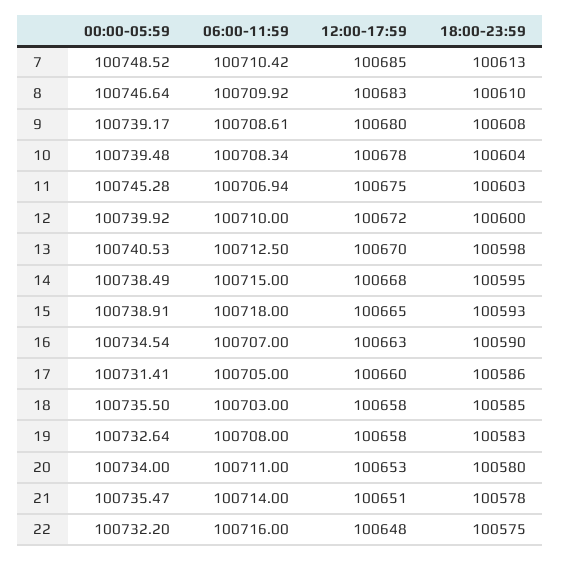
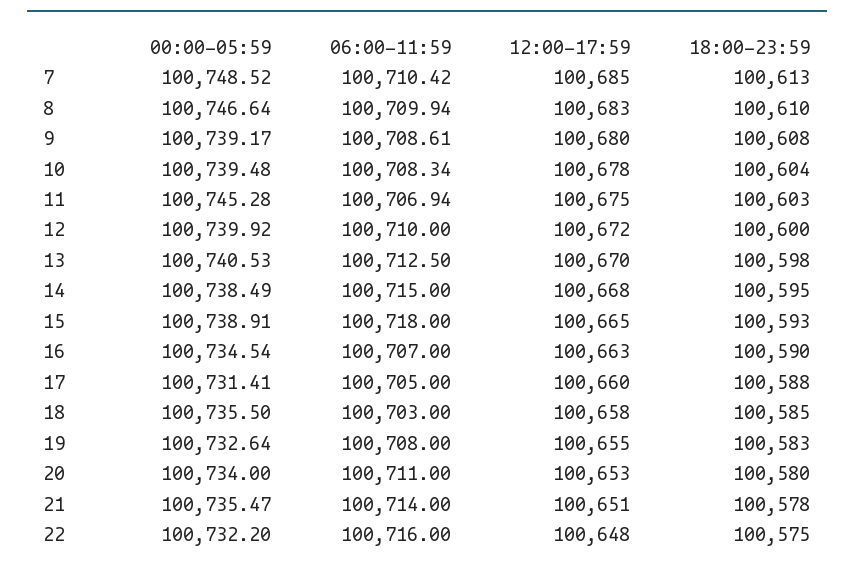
  {
    "00:00-05:59": {
      "7": 100748.52,
      "8": 100746.64,
      "9": 100739.17,
      "10": 100739.48,
      "11": 100745.28,
      "12": 100739.92,
      "13": 100740.53,
      "14": 100738.49,
      "15": 100738.91,
      "16": 100734.54,
      "17": 100731.41,
      "18": 100735.5,
      "19": 100732.64,
      "20": 100734,
      "21": 100735.47,
      "22": 100732.2
    },
    "06:00-11:59": {
      "7": 100710.42,
-     "8": 100709.92,
+     "8": 100709.94,
      "9": 100708.61,
      "10": 100708.34,
      "11": 100706.94,
      "12": 100710,
      "13": 100712.5,
      "14": 100715,
      "15": 100718,
      "16": 100707,
      "17": 100705,
      "18": 100703,
      "19": 100708,
      "20": 100711,
      "21": 100714,
      "22": 100716
    },
    "12:00-17:59": {
      "7": 100685,
      "8": 100683,
      "9": 100680,
      "10": 100678,
      "11": 100675,
      "12": 100672,
      "13": 100670,
      "14": 100668,
      "15": 100665,
      "16": 100663,
      "17": 100660,
      "18": 100658,
-     "19": 100658,
+     "19": 100655,
      "20": 100653,
      "21": 100651,
      "22": 100648
    },
    "18:00-23:59": {
      "7": 100613,
      "8": 100610,
      "9": 100608,
      "10": 100604,
      "11": 100603,
      "12": 100600,
      "13": 100598,
      "14": 100595,
      "15": 100593,
      "16": 100590,
-     "17": 100586,
+     "17": 100588,
      "18": 100585,
      "19": 100583,
      "20": 100580,
      "21": 100578,
      "22": 100575
    }
  }

